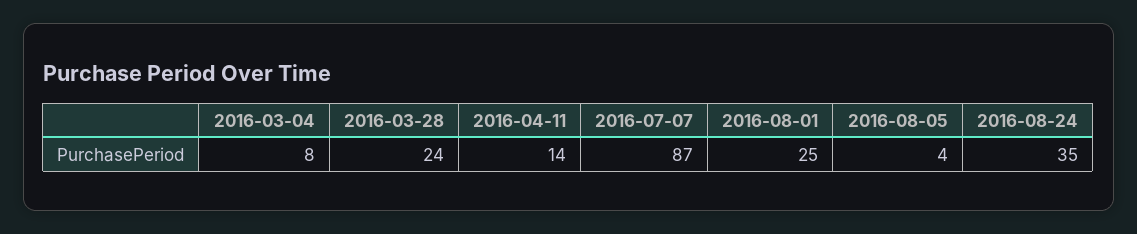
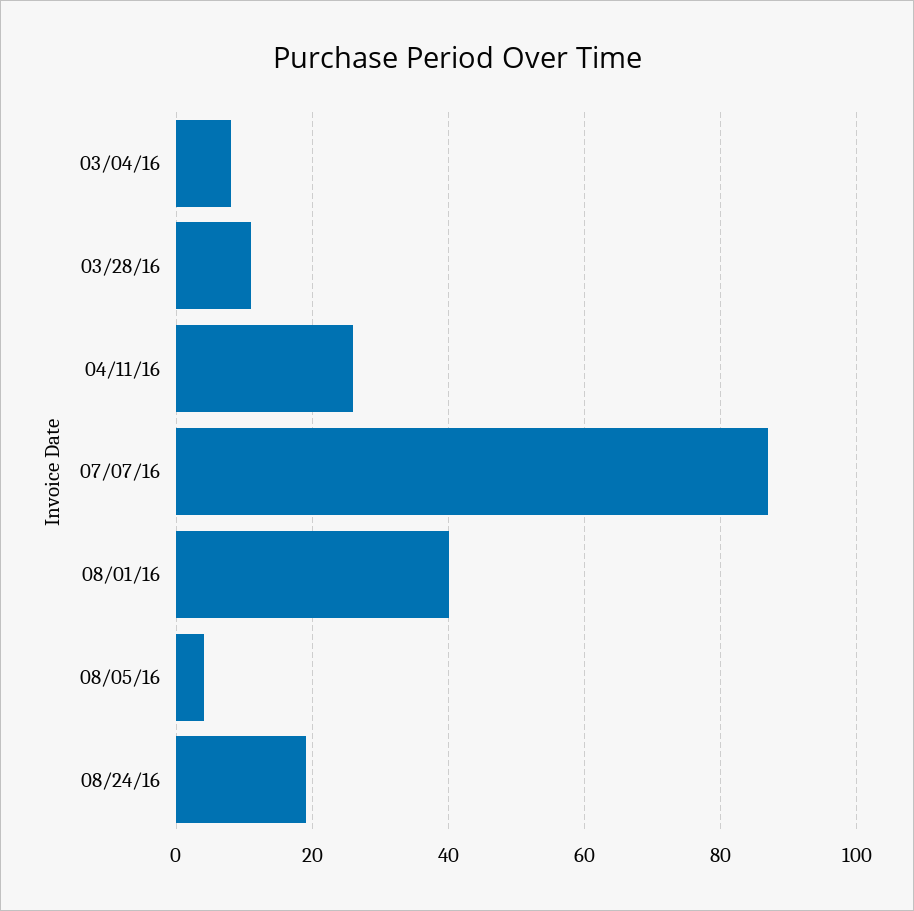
  {
    "2016-03-04": 8,
-   "2016-03-28": 24,
+   "2016-03-28": 10,
-   "2016-04-11": 14,
+   "2016-04-11": 25,
    "2016-07-07": 87,
-   "2016-08-01": 25,
+   "2016-08-01": 40,
    "2016-08-05": 4,
-   "2016-08-24": 35
+   "2016-08-24": 20
  }

